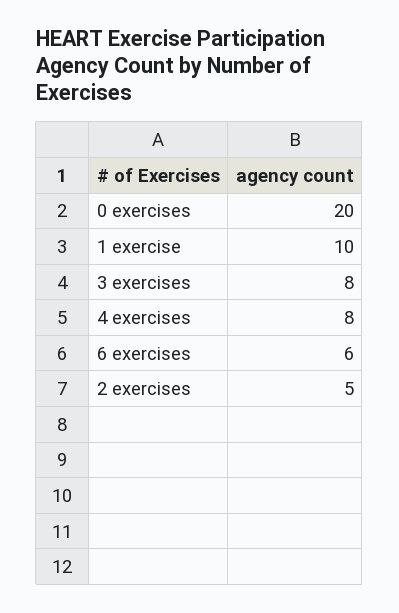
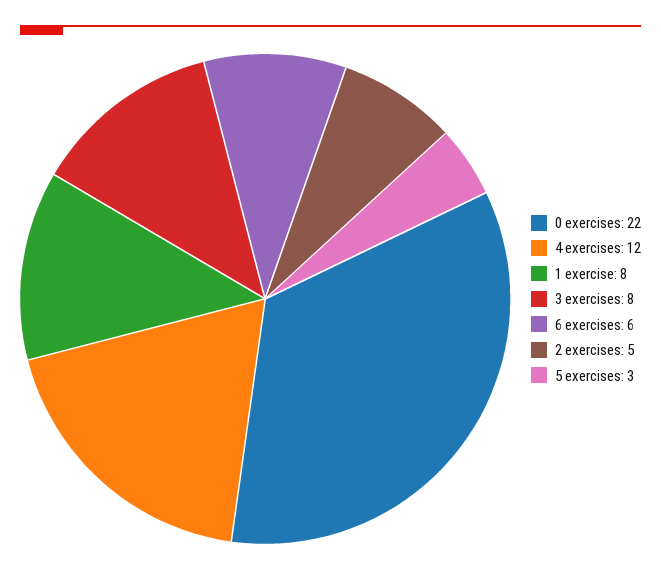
  {
-   "0 exercises": 20,
+   "0 exercises": 22,
-   "1 exercise": 10,
+   "1 exercise": 8,
    "3 exercises": 8,
-   "4 exercises": 8,
+   "4 exercises": 12,
    "6 exercises": 6,
-   "2 exercises": 5
+   "2 exercises": 5,
+   "5 exercises": 3
  }

